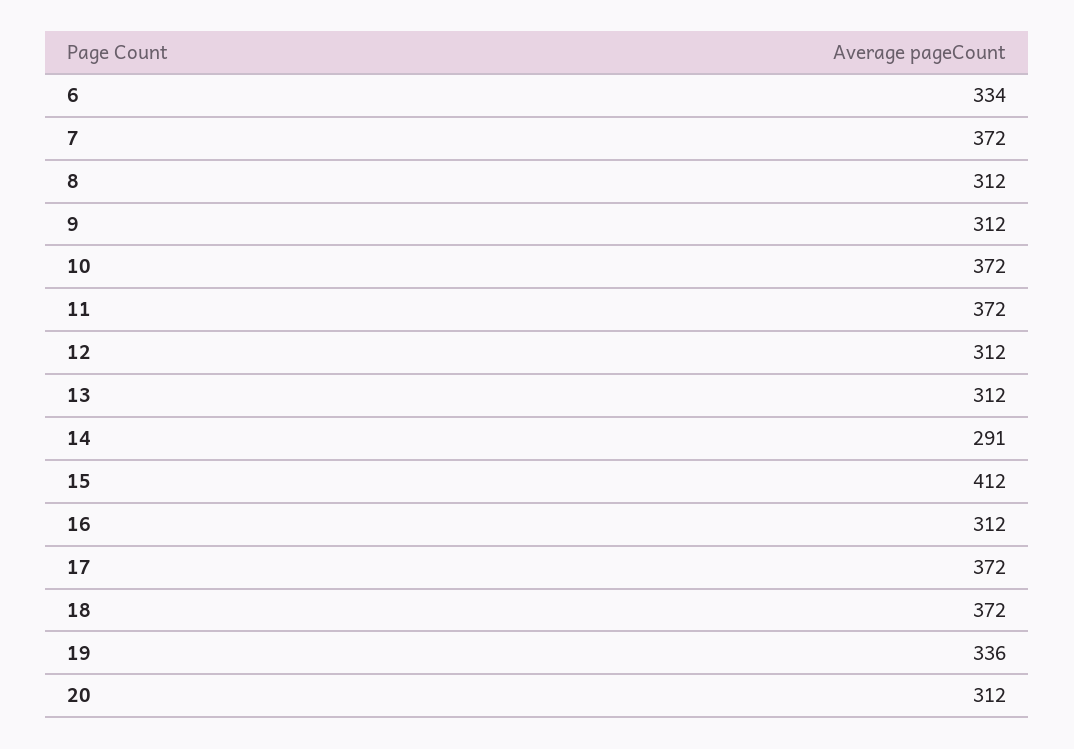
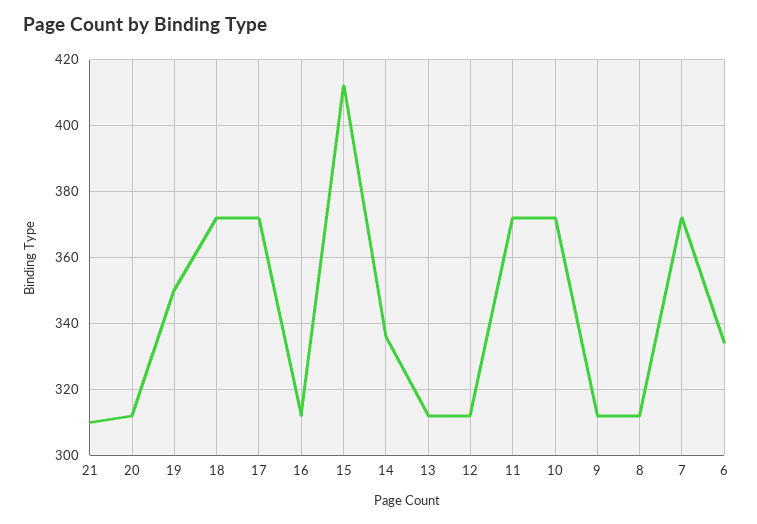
  {
    "6": 334,
    "7": 372,
    "8": 312,
    "9": 312,
    "10": 372,
    "11": 372,
    "12": 312,
    "13": 312,
-   "14": 291,
+   "14": 335,
    "15": 412,
    "16": 312,
    "17": 372,
    "18": 372,
-   "19": 336,
+   "19": 350,
-   "20": 312
+   "20": 312,
+   "21": 310
  }

